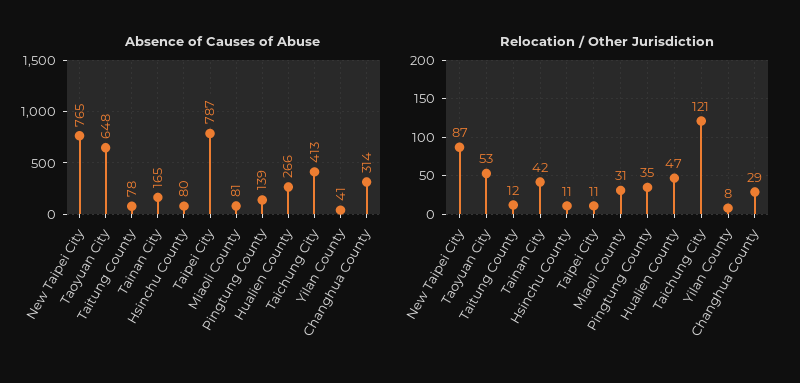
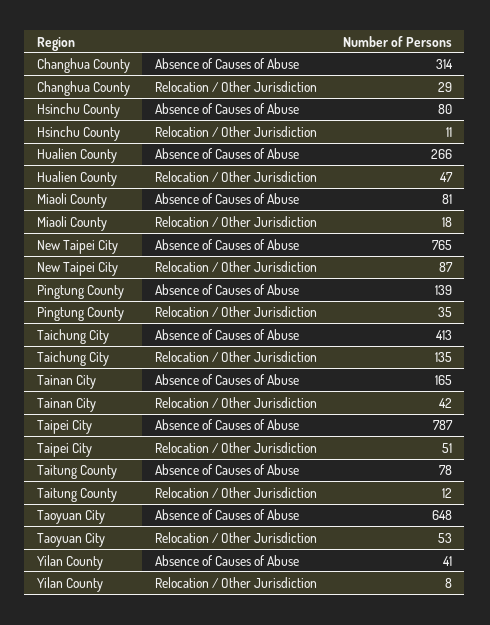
  {
    "Absence of Causes of Abuse": {
      "New Taipei City": 765,
      "Taoyuan City": 648,
      "Taitung County": 78,
      "Tainan City": 165,
      "Hsinchu County": 80,
      "Taipei City": 787,
      "Miaoli County": 81,
      "Pingtung County": 139,
      "Hualien County": 266,
      "Taichung City": 413,
      "Yilan County": 41,
      "Changhua County": 314
    },
    "Relocation / Other Jurisdiction": {
      "New Taipei City": 87,
      "Taoyuan City": 53,
      "Taitung County": 12,
      "Tainan City": 42,
      "Hsinchu County": 11,
-     "Taipei City": 11,
+     "Taipei City": 51,
-     "Miaoli County": 31,
+     "Miaoli County": 18,
      "Pingtung County": 35,
      "Hualien County": 47,
-     "Taichung City": 121,
+     "Taichung City": 135,
      "Yilan County": 8,
      "Changhua County": 29
    }
  }

